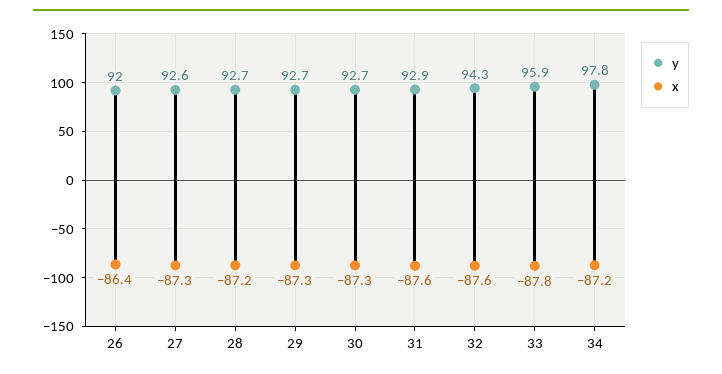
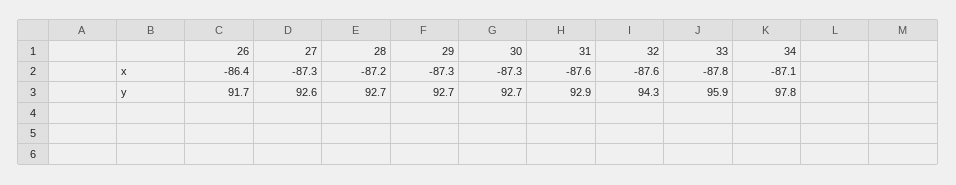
  {
    "y": {
-     "26": 92,
+     "26": 91.7,
      "27": 92.6,
      "28": 92.7,
      "29": 92.7,
      "30": 92.7,
      "31": 92.9,
      "32": 94.3,
      "33": 95.9,
      "34": 97.8
    },
    "x": {
      "26": -86.4,
      "27": -87.3,
      "28": -87.2,
      "29": -87.3,
      "30": -87.3,
      "31": -87.6,
      "32": -87.6,
      "33": -87.8,
-     "34": -87.2
+     "34": -87.1
    }
  }

